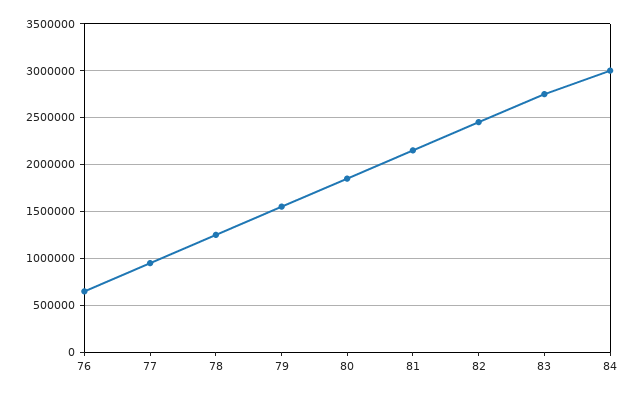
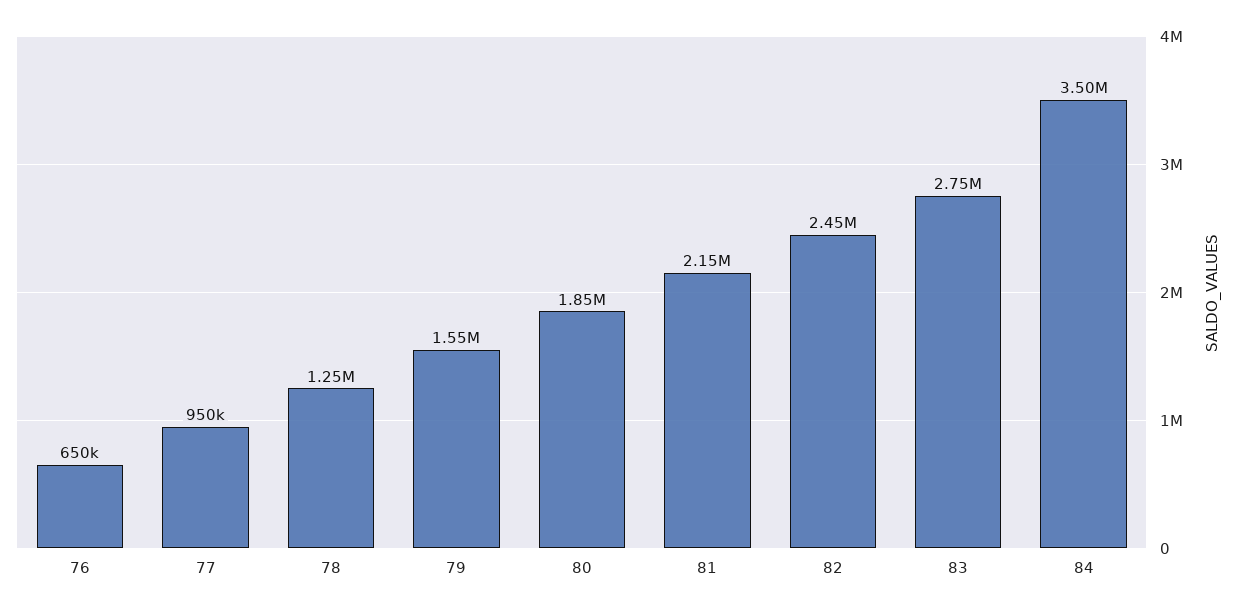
  {
    "76": 650000,
    "77": 950000,
    "78": 1250000,
    "79": 1550000,
    "80": 1850000,
    "81": 2150000,
    "82": 2450000,
    "83": 2750000,
-   "84": 3000000
+   "84": 3500000
  }

